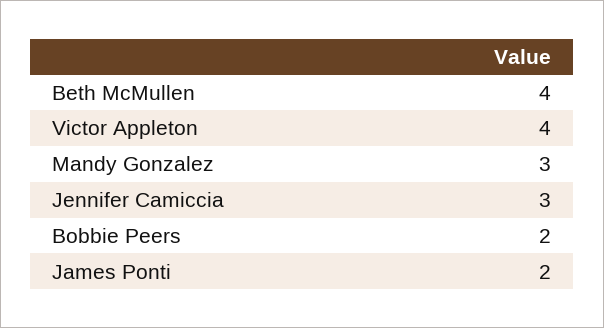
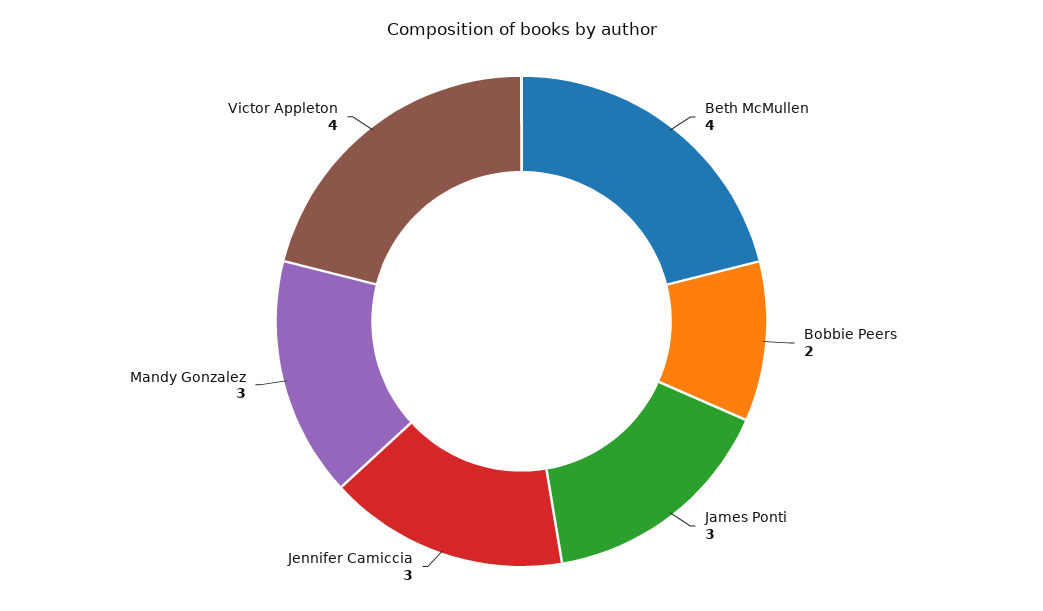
  {
    "Beth McMullen": 4,
    "Victor Appleton": 4,
    "Mandy Gonzalez": 3,
    "Jennifer Camiccia": 3,
    "Bobbie Peers": 2,
-   "James Ponti": 2
+   "James Ponti": 3
  }

